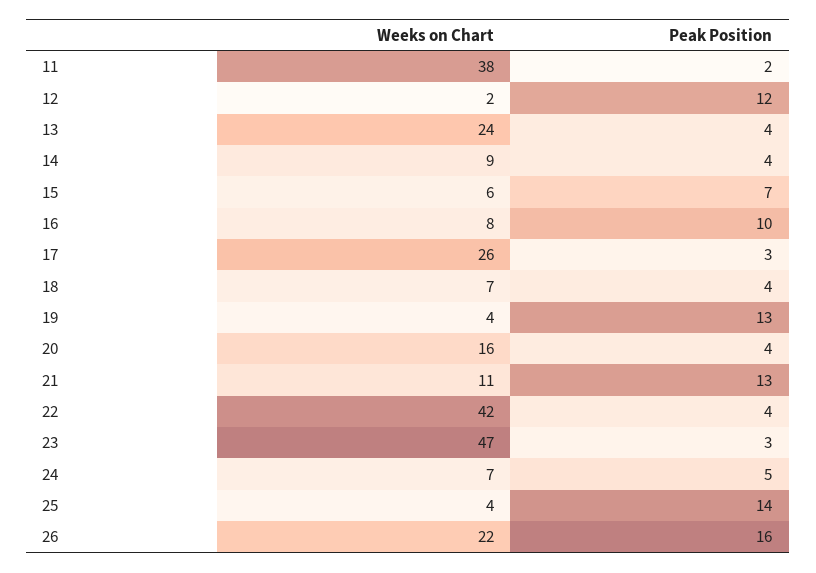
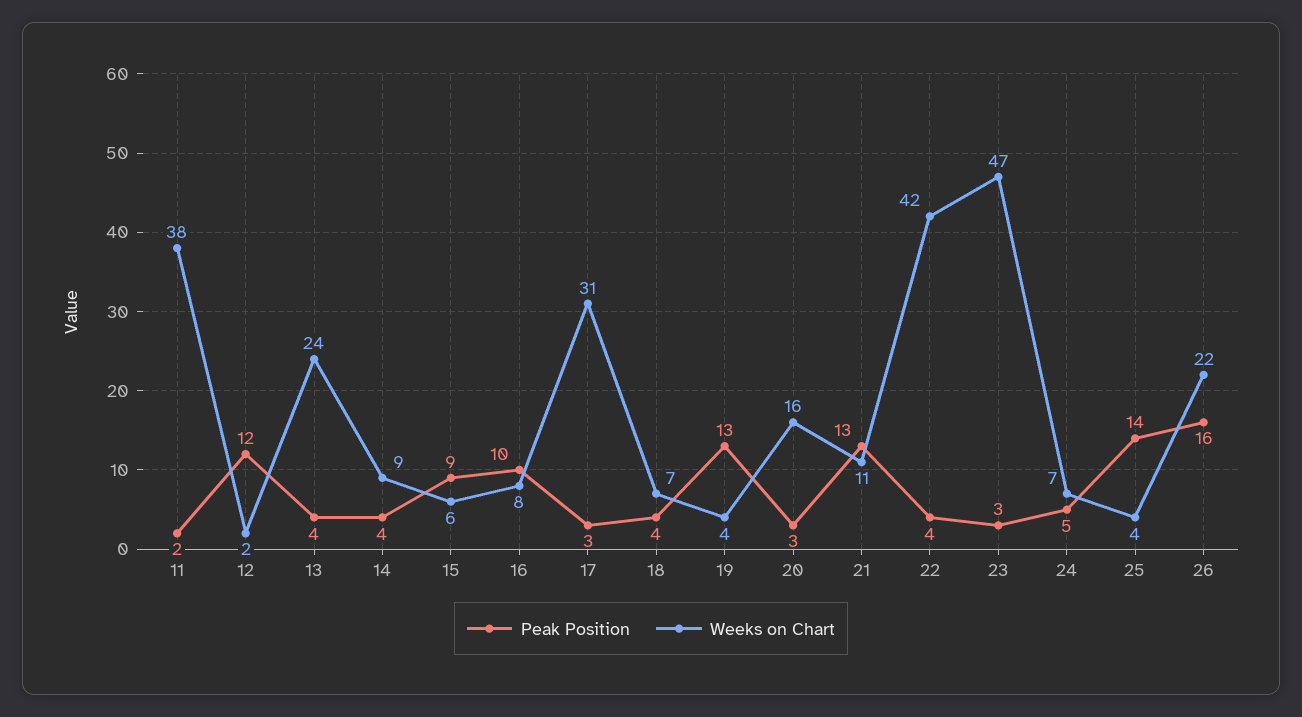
  {
    "Weeks on Chart": {
      "11": 38,
      "12": 2,
      "13": 24,
      "14": 9,
      "15": 6,
      "16": 8,
-     "17": 26,
+     "17": 31,
      "18": 7,
      "19": 4,
      "20": 16,
      "21": 11,
      "22": 42,
      "23": 47,
      "24": 7,
      "25": 4,
      "26": 22
    },
    "Peak Position": {
      "11": 2,
      "12": 12,
      "13": 4,
      "14": 4,
-     "15": 7,
+     "15": 9,
      "16": 10,
      "17": 3,
      "18": 4,
      "19": 13,
-     "20": 4,
+     "20": 3,
      "21": 13,
      "22": 4,
      "23": 3,
      "24": 5,
      "25": 14,
      "26": 16
    }
  }

